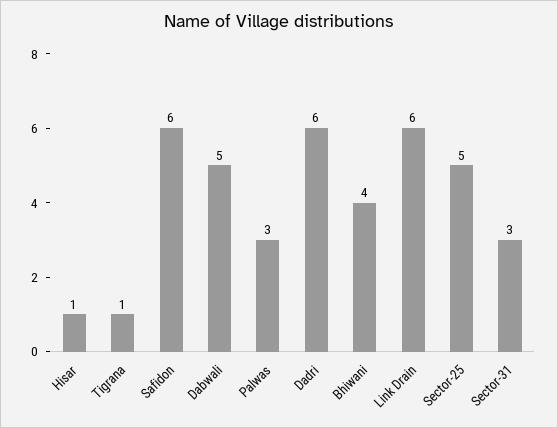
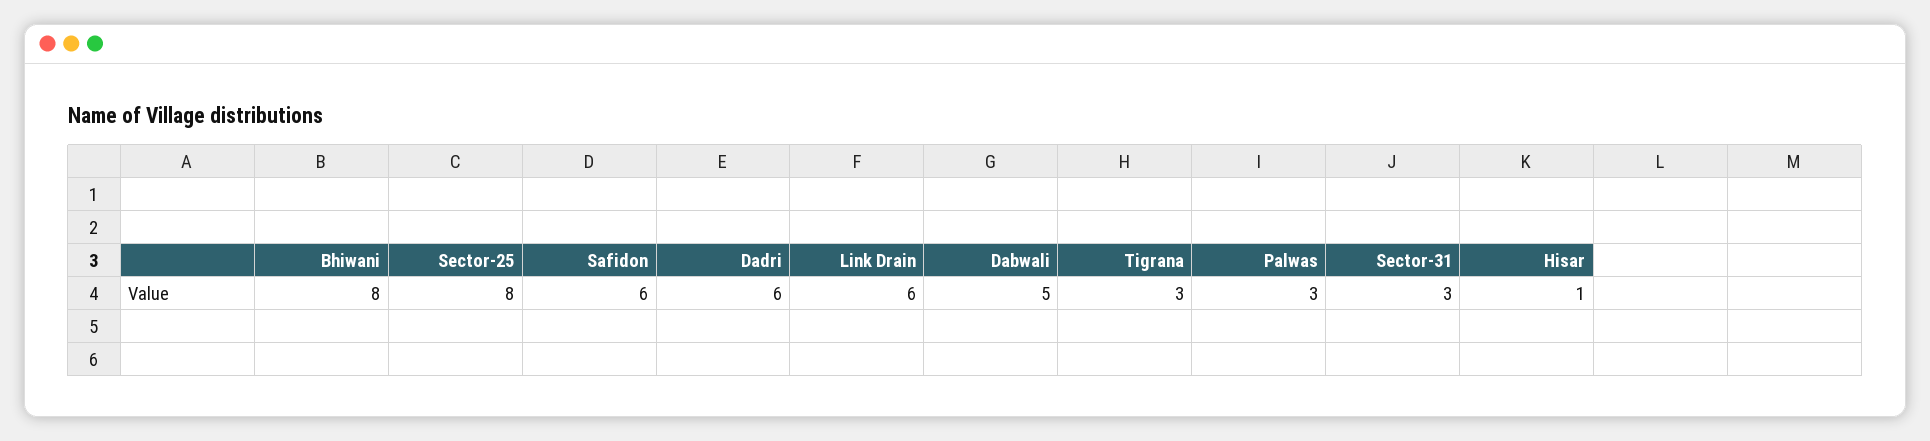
  {
    "Hisar": 1,
-   "Tigrana": 1,
+   "Tigrana": 3,
    "Safidon": 6,
    "Dabwali": 5,
    "Palwas": 3,
    "Dadri": 6,
-   "Bhiwani": 4,
+   "Bhiwani": 8,
    "Link Drain": 6,
-   "Sector-25": 5,
+   "Sector-25": 8,
    "Sector-31": 3
  }

